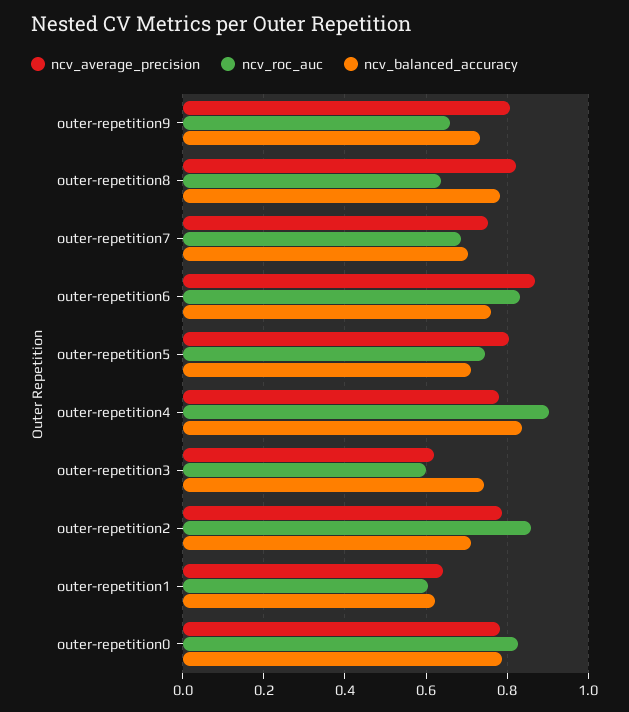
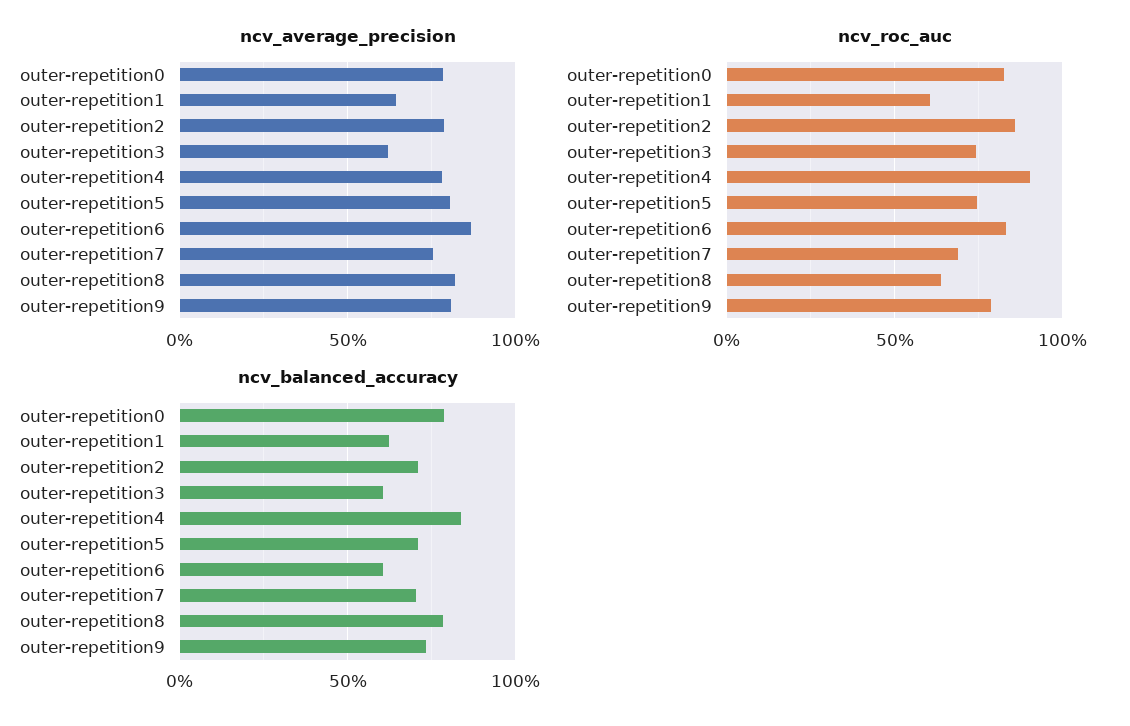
  {
    "ncv_average_precision": {
      "outer-repetition9": 0.8,
      "outer-repetition8": 0.82,
      "outer-repetition7": 0.76,
      "outer-repetition6": 0.86,
      "outer-repetition5": 0.8,
      "outer-repetition4": 0.78,
      "outer-repetition3": 0.62,
      "outer-repetition2": 0.78,
      "outer-repetition1": 0.64,
      "outer-repetition0": 0.78
    },
    "ncv_roc_auc": {
-     "outer-repetition9": 0.66,
+     "outer-repetition9": 0.8,
      "outer-repetition8": 0.64,
      "outer-repetition7": 0.68,
      "outer-repetition6": 0.84,
      "outer-repetition5": 0.74,
      "outer-repetition4": 0.9,
-     "outer-repetition3": 0.6,
+     "outer-repetition3": 0.75,
      "outer-repetition2": 0.86,
      "outer-repetition1": 0.6,
      "outer-repetition0": 0.82
    },
    "ncv_balanced_accuracy": {
      "outer-repetition9": 0.74,
      "outer-repetition8": 0.78,
      "outer-repetition7": 0.7,
-     "outer-repetition6": 0.76,
+     "outer-repetition6": 0.6,
      "outer-repetition5": 0.7,
      "outer-repetition4": 0.84,
-     "outer-repetition3": 0.74,
+     "outer-repetition3": 0.6,
      "outer-repetition2": 0.7,
      "outer-repetition1": 0.62,
      "outer-repetition0": 0.78
    }
  }

